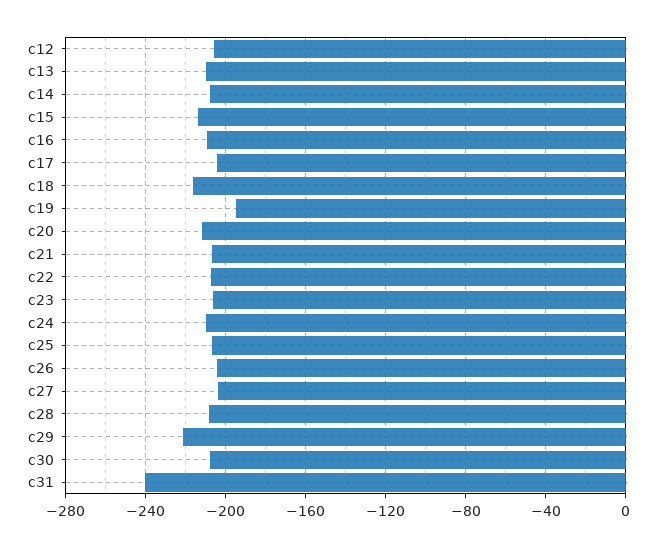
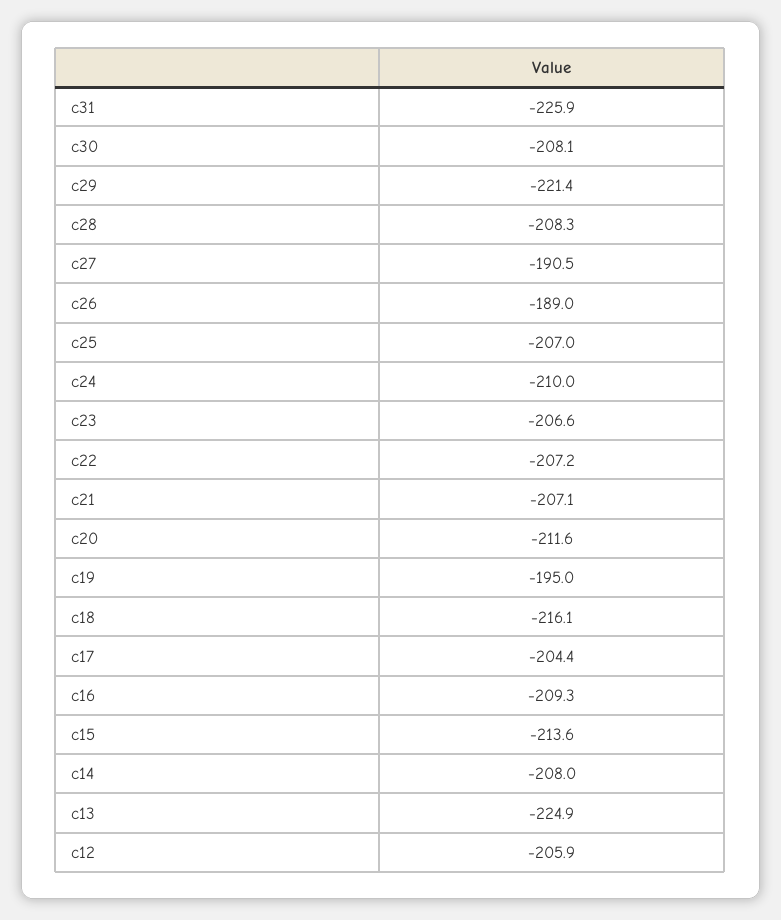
  {
    "c12": -205.9,
-   "c13": -210,
+   "c13": -224.9,
    "c14": -208,
    "c15": -213.6,
    "c16": -209.3,
    "c17": -204.4,
    "c18": -216.1,
    "c19": -195,
    "c20": -211.6,
    "c21": -207.1,
    "c22": -207.2,
    "c23": -206.6,
    "c24": -210,
    "c25": -207,
-   "c26": -205,
+   "c26": -189,
-   "c27": -205,
+   "c27": -190.5,
    "c28": -208.3,
    "c29": -221.4,
    "c30": -208.1,
-   "c31": -240
+   "c31": -225.9
  }

